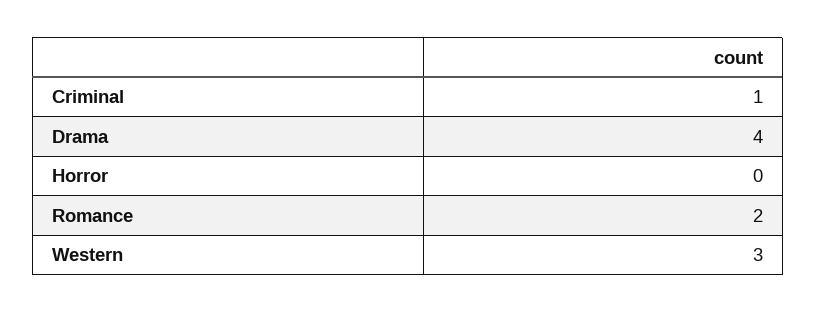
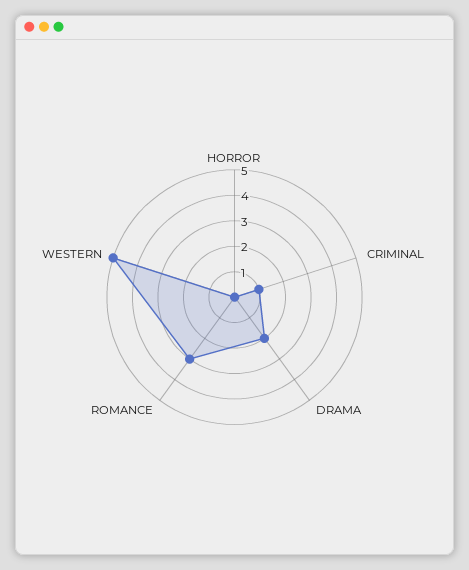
  {
    "Criminal": 1,
-   "Drama": 4,
+   "Drama": 2,
    "Horror": 0,
-   "Romance": 2,
+   "Romance": 3,
-   "Western": 3
+   "Western": 5
  }

